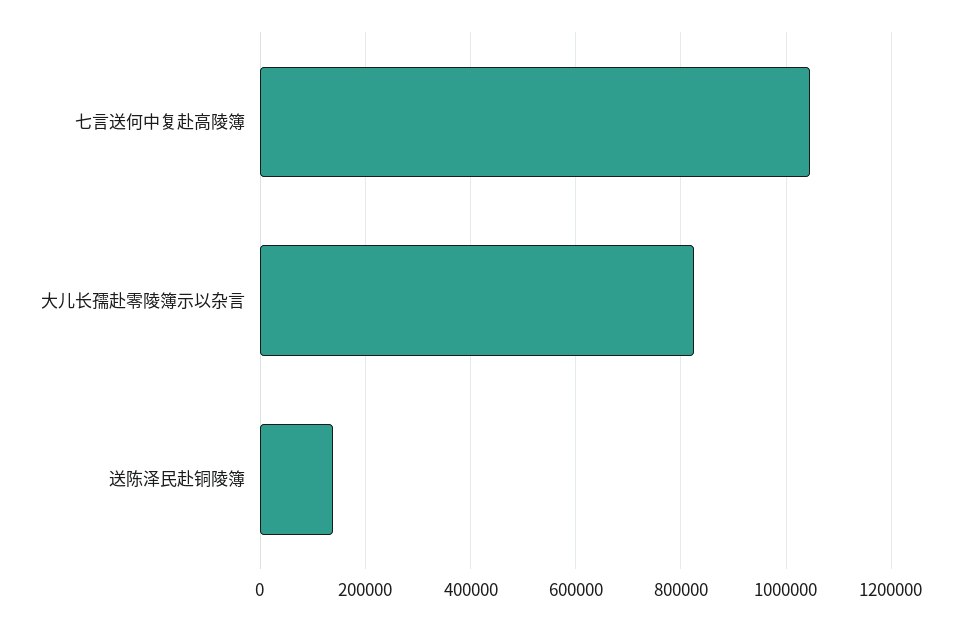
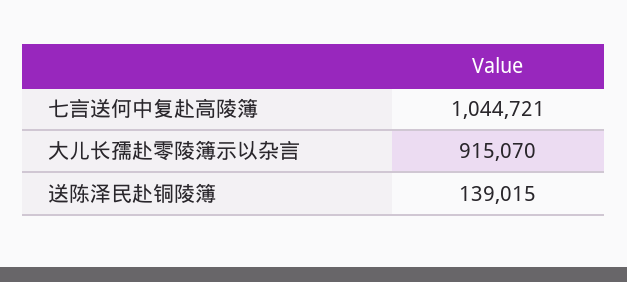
  {
    "七言送何中复赴高陵簿": 1044721,
-   "大儿长孺赴零陵簿示以杂言": 820000,
+   "大儿长孺赴零陵簿示以杂言": 915070,
    "送陈泽民赴铜陵簿": 139015
  }

